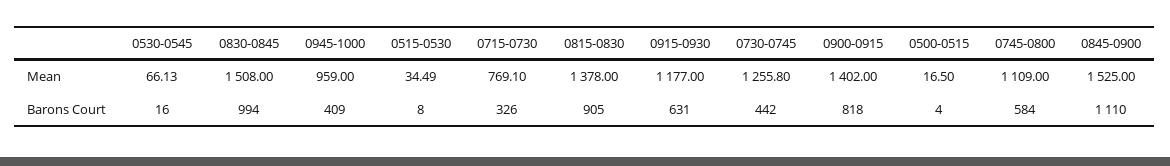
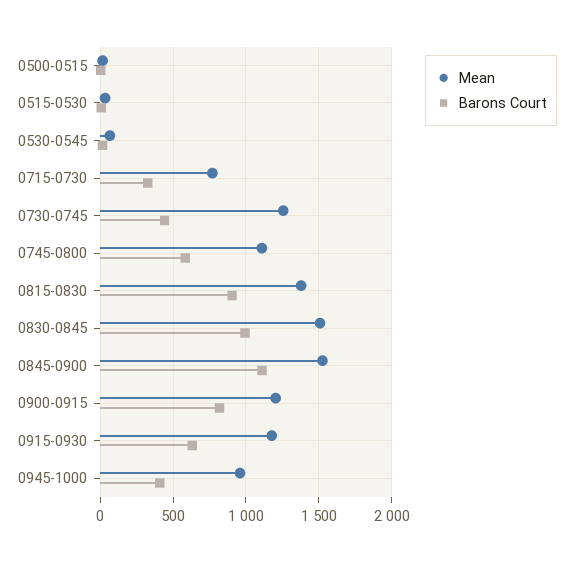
  {
    "Mean": {
      "0530-0545": 66.13,
      "0830-0845": 1508,
      "0945-1000": 959,
      "0515-0530": 34.49,
      "0715-0730": 769.1,
      "0815-0830": 1378,
      "0915-0930": 1177,
      "0730-0745": 1255.8,
-     "0900-0915": 1402,
+     "0900-0915": 1200,
      "0500-0515": 16.5,
      "0745-0800": 1109,
      "0845-0900": 1525
    },
    "Barons Court": {
      "0530-0545": 16,
      "0830-0845": 994,
      "0945-1000": 409,
      "0515-0530": 8,
      "0715-0730": 326,
      "0815-0830": 905,
      "0915-0930": 631,
      "0730-0745": 442,
      "0900-0915": 818,
      "0500-0515": 4,
      "0745-0800": 584,
      "0845-0900": 1110
    }
  }

